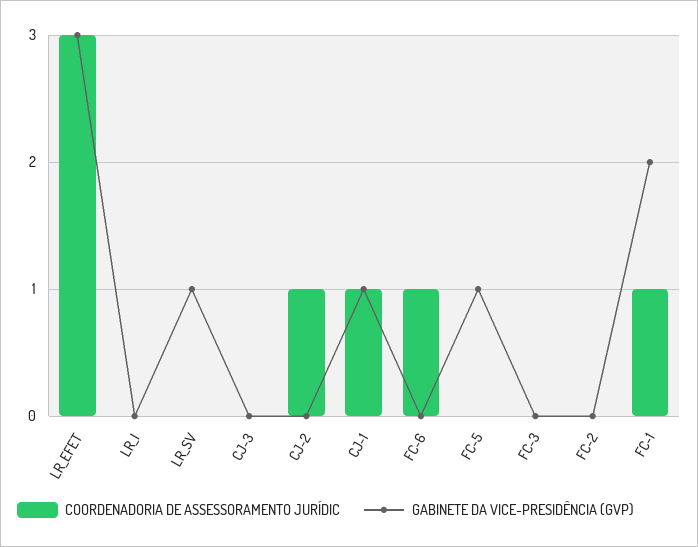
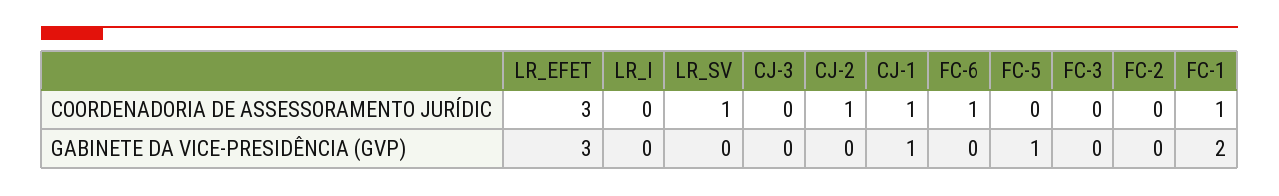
  {
    "COORDENADORIA DE ASSESSORAMENTO JURÍDIC": {
      "LR_EFET": 3,
      "LR_I": 0,
-     "LR_SV": 0,
+     "LR_SV": 1,
      "CJ-3": 0,
      "CJ-2": 1,
      "CJ-1": 1,
      "FC-6": 1,
      "FC-5": 0,
      "FC-3": 0,
      "FC-2": 0,
      "FC-1": 1
    },
    "GABINETE DA VICE-PRESIDÊNCIA (GVP)": {
      "LR_EFET": 3,
      "LR_I": 0,
-     "LR_SV": 1,
+     "LR_SV": 0,
      "CJ-3": 0,
      "CJ-2": 0,
      "CJ-1": 1,
      "FC-6": 0,
      "FC-5": 1,
      "FC-3": 0,
      "FC-2": 0,
      "FC-1": 2
    }
  }

